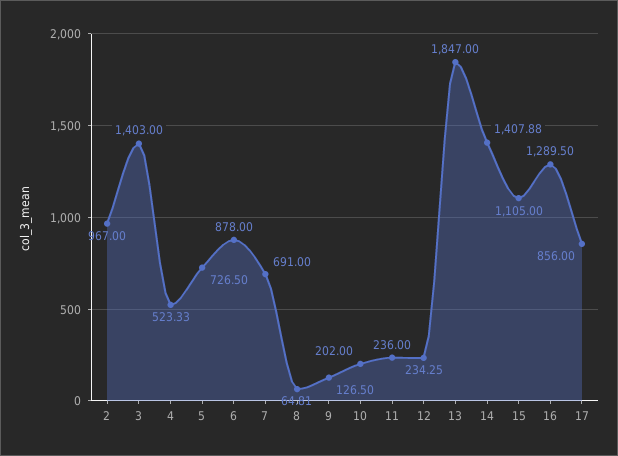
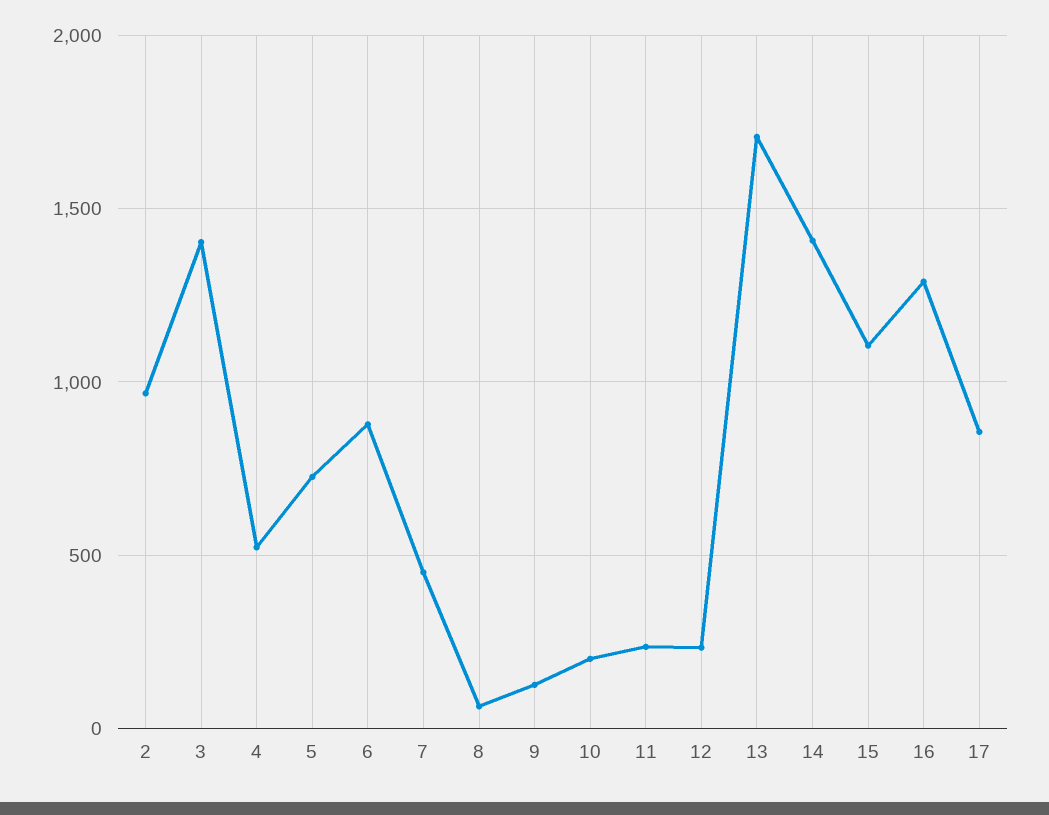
  {
    "2": 967,
    "3": 1403,
    "4": 523.33,
    "5": 726.5,
    "6": 878,
-   "7": 691,
+   "7": 450,
    "8": 64.81,
    "9": 126.5,
    "10": 202,
    "11": 236,
    "12": 234.25,
-   "13": 1847,
+   "13": 1700,
    "14": 1407.88,
    "15": 1105,
    "16": 1289.5,
    "17": 856
  }

